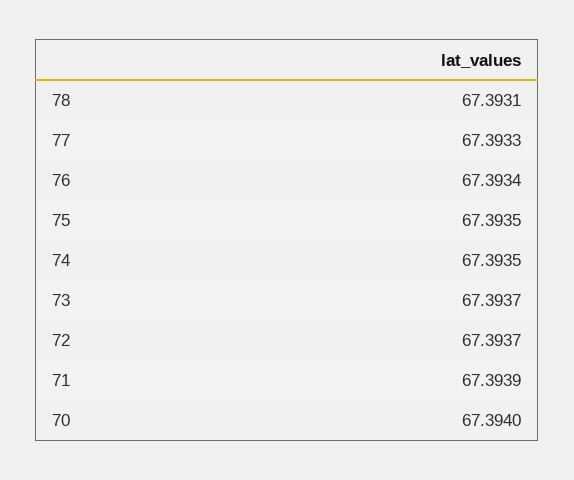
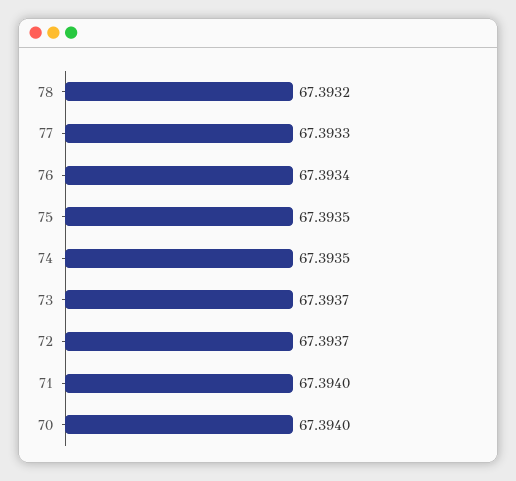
  {
-   "78": 67.3931,
+   "78": 67.3932,
    "77": 67.3933,
    "76": 67.3934,
    "75": 67.3935,
    "74": 67.3935,
    "73": 67.3937,
    "72": 67.3937,
-   "71": 67.3939,
+   "71": 67.394,
    "70": 67.394
  }

